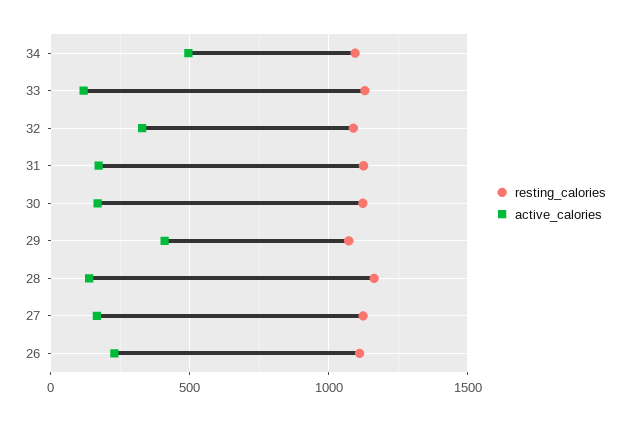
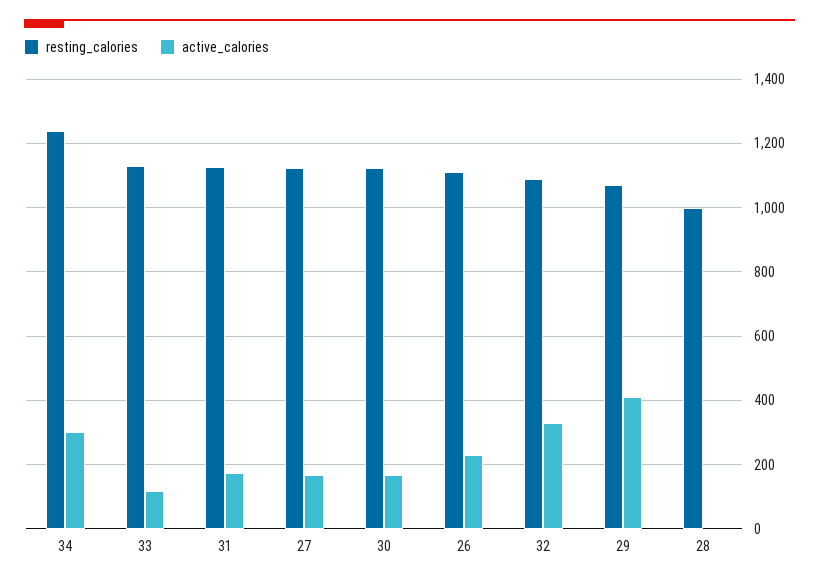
  {
    "resting_calories": {
-     "34": 1100,
+     "34": 1240,
      "33": 1140,
      "32": 1080,
      "31": 1120,
      "30": 1120,
      "29": 1080,
-     "28": 1150,
+     "28": 1000,
      "27": 1120,
      "26": 1120
    },
    "active_calories": {
-     "34": 500,
+     "34": 300,
      "33": 120,
      "32": 320,
      "31": 180,
      "30": 160,
      "29": 420,
-     "28": 150,
+     "28": 0,
      "27": 160,
      "26": 220
    }
  }

